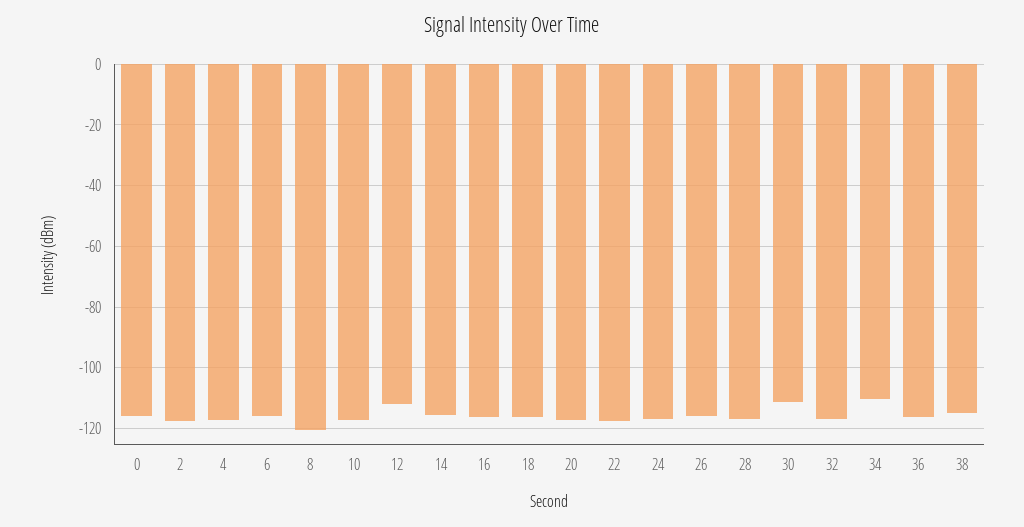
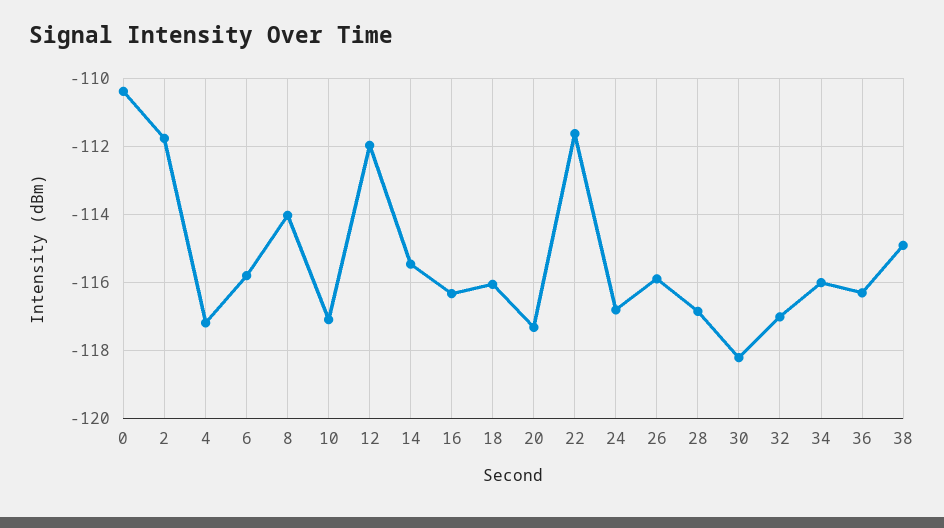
  {
-   "0": -116,
+   "0": -110.4,
-   "2": -118,
+   "2": -111.8,
    "4": -117.2,
    "6": -115.8,
-   "8": -120,
+   "8": -114,
    "10": -117,
    "12": -112,
    "14": -115.4,
    "16": -116.4,
    "18": -116,
    "20": -117.4,
-   "22": -118,
+   "22": -111.6,
    "24": -116.8,
    "26": -116,
    "28": -116.8,
-   "30": -112,
+   "30": -118.2,
    "32": -117,
-   "34": -110,
+   "34": -116,
    "36": -116.4,
    "38": -115
  }

